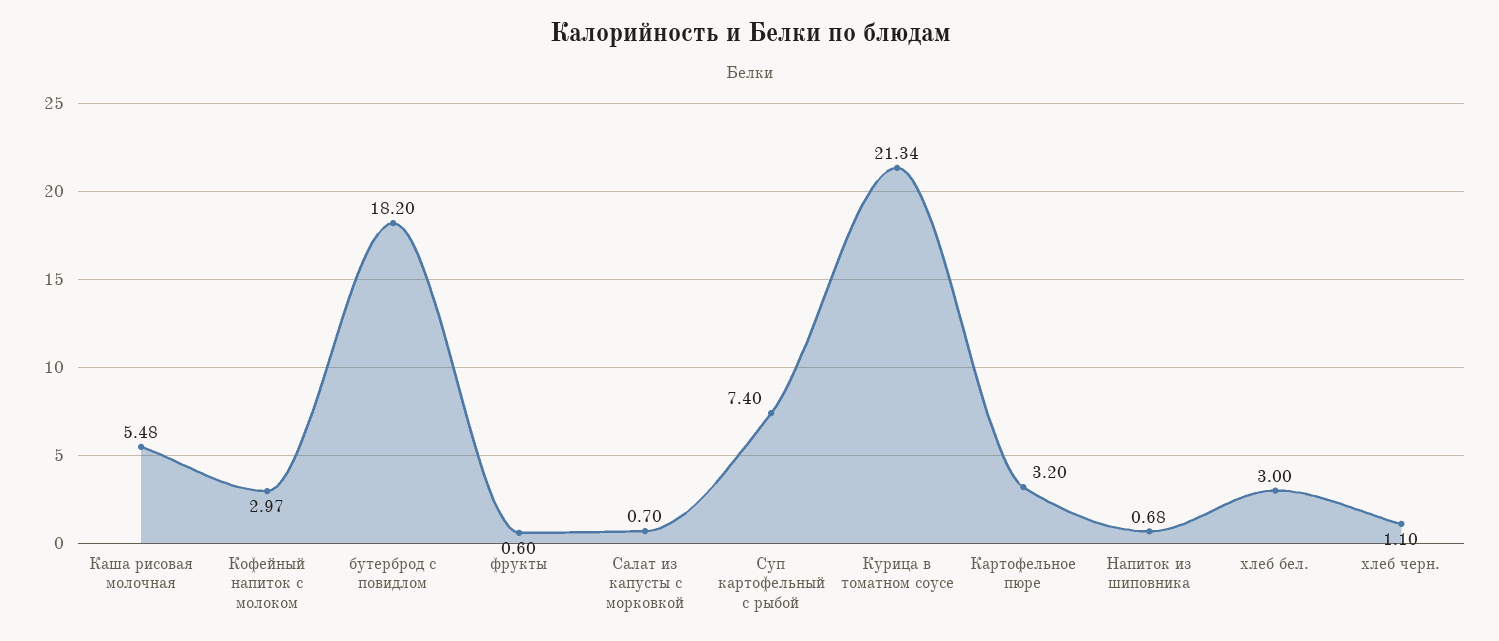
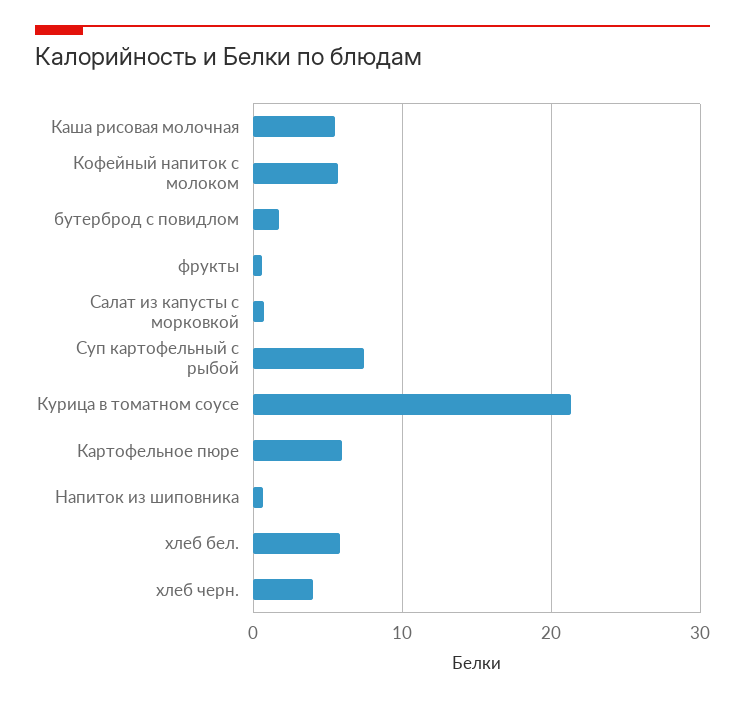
  {
    "Каша рисовая молочная": 5.48,
-   "Кофейный напиток с молоком": 2.97,
+   "Кофейный напиток с молоком": 6,
-   "бутерброд с повидлом": 18.2,
+   "бутерброд с повидлом": 2,
    "фрукты": 0.6,
    "Салат из капусты с морковкой": 0.7,
    "Суп картофельный с рыбой": 7.4,
    "Курица в томатном соусе": 21.34,
-   "Картофельное пюре": 3.2,
+   "Картофельное пюре": 6,
    "Напиток из шиповника": 0.68,
-   "хлеб бел.": 3,
+   "хлеб бел.": 6,
-   "хлеб черн.": 1.1
+   "хлеб черн.": 4
  }

